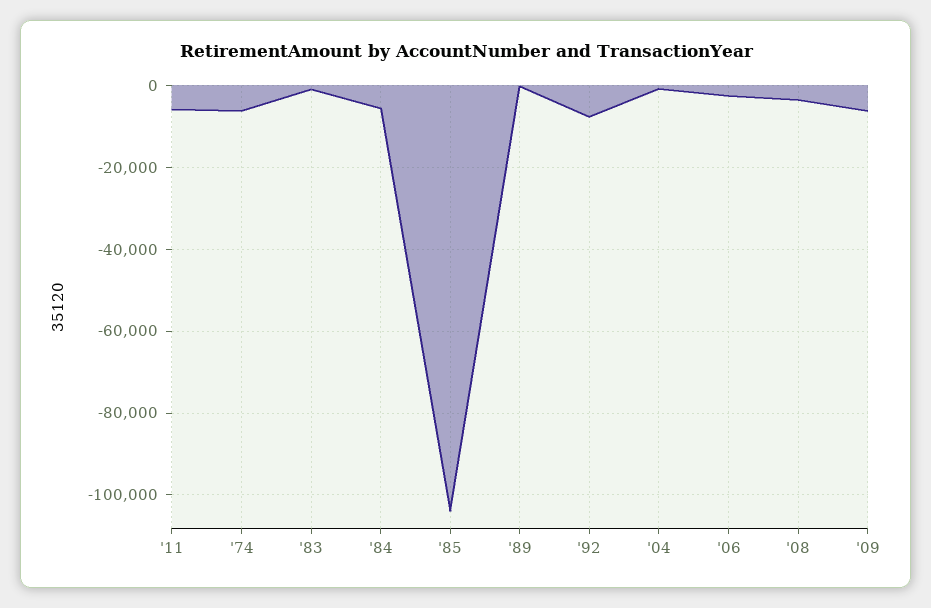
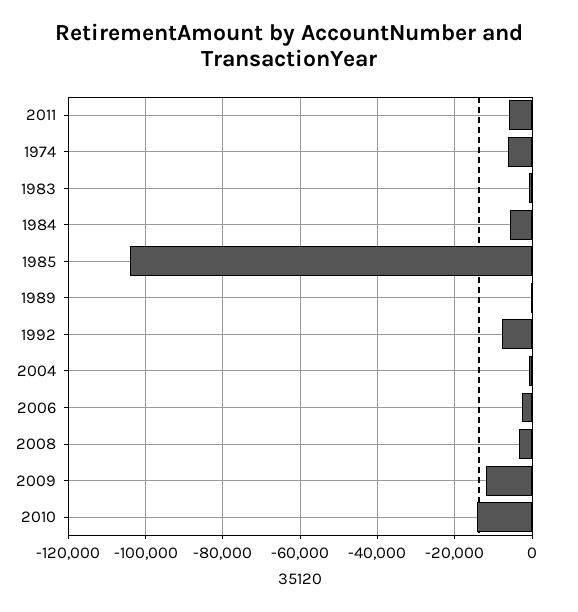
  {
    "'11": -6000,
    "'74": -6000,
    "'83": 0,
    "'84": -6000,
    "'85": -104000,
    "'89": 0,
    "'92": -8000,
    "'04": 0,
    "'06": -2000,
    "'08": -4000,
-   "'09": -6000
+   "'09": -12000,
+   "2010": -14000
  }

